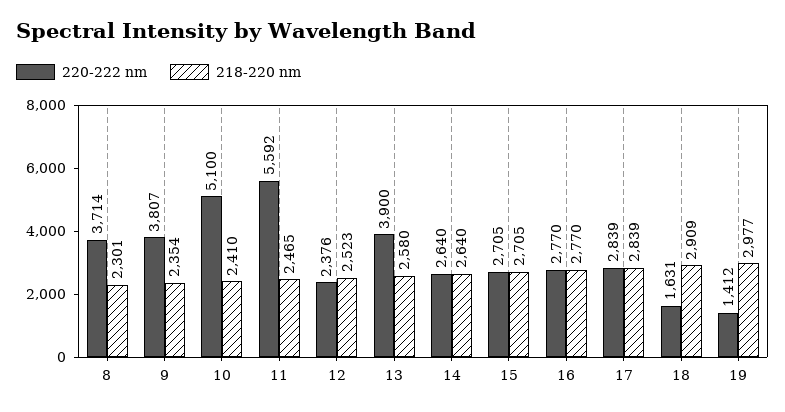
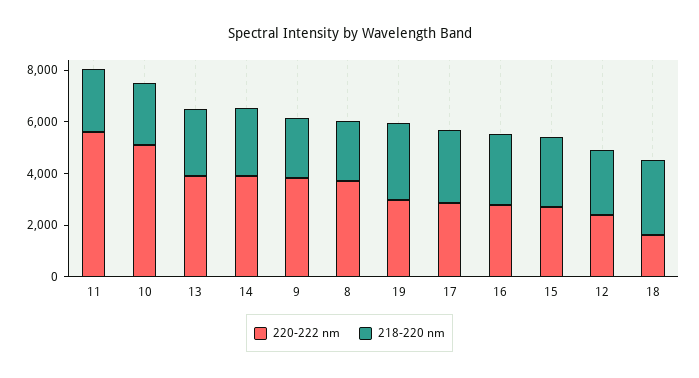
  {
    "220-222 nm": {
      "8": 3714,
      "9": 3807,
      "10": 5100,
      "11": 5592,
      "12": 2376,
      "13": 3900,
-     "14": 2640,
+     "14": 4000,
      "15": 2705,
      "16": 2770,
      "17": 2839,
      "18": 1631,
-     "19": 1412
+     "19": 3000
    },
    "218-220 nm": {
      "8": 2301,
      "9": 2354,
      "10": 2410,
      "11": 2465,
      "12": 2523,
      "13": 2580,
      "14": 2640,
      "15": 2705,
      "16": 2770,
      "17": 2839,
      "18": 2909,
      "19": 2977
    }
  }

